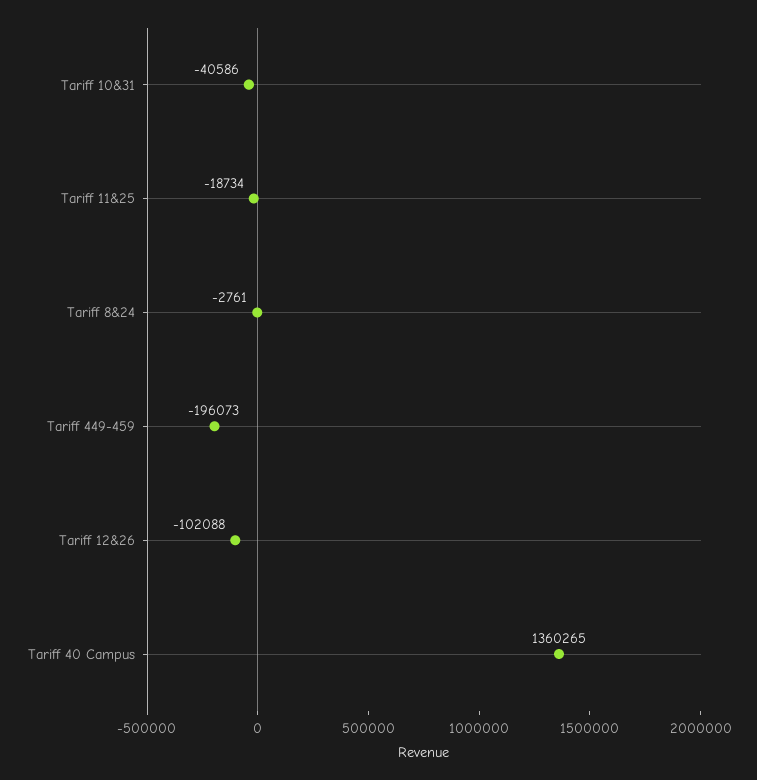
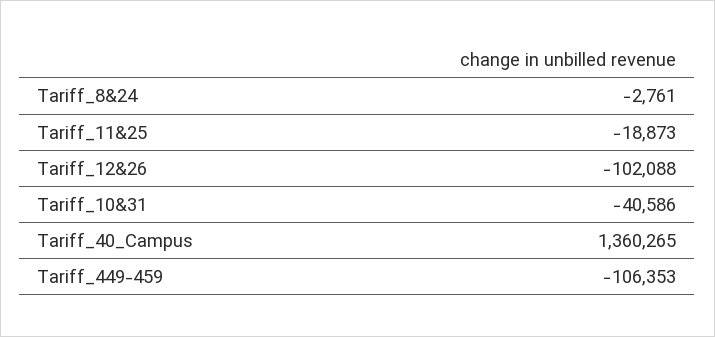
  {
    "Tariff 10&31": -40586,
-   "Tariff 11&25": -18734,
+   "Tariff 11&25": -18873,
    "Tariff 8&24": -2761,
-   "Tariff 449-459": -196073,
+   "Tariff 449-459": -106353,
    "Tariff 12&26": -102088,
    "Tariff 40 Campus": 1360265
  }

